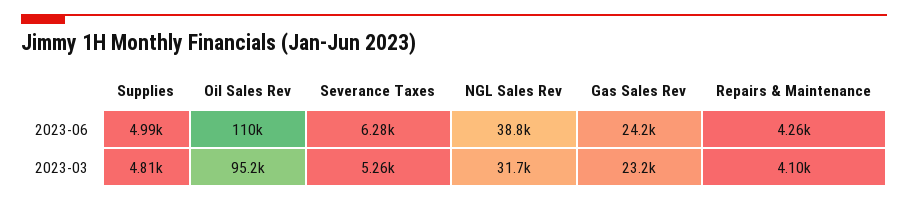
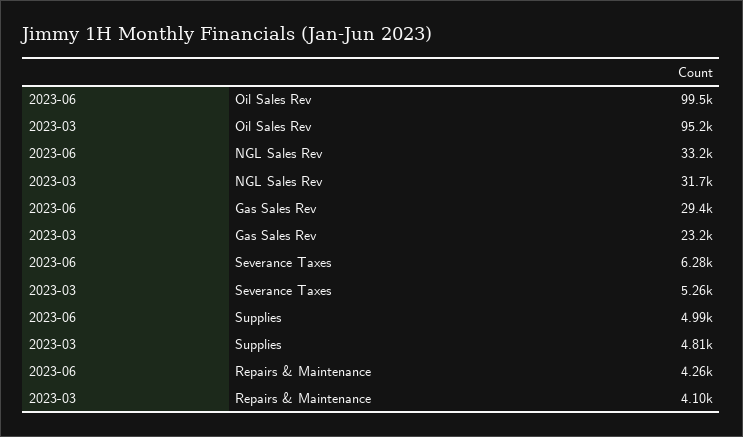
  {
    "Supplies": {
      "2023-06": 4990,
      "2023-03": 4810
    },
    "Oil Sales Rev": {
-     "2023-06": 110000,
+     "2023-06": 99500,
      "2023-03": 95200
    },
    "Severance Taxes": {
      "2023-06": 6280,
      "2023-03": 5260
    },
    "NGL Sales Rev": {
-     "2023-06": 38800,
+     "2023-06": 33200,
      "2023-03": 31700
    },
    "Gas Sales Rev": {
-     "2023-06": 24200,
+     "2023-06": 29400,
      "2023-03": 23200
    },
    "Repairs & Maintenance": {
      "2023-06": 4260,
      "2023-03": 4100
    }
  }

